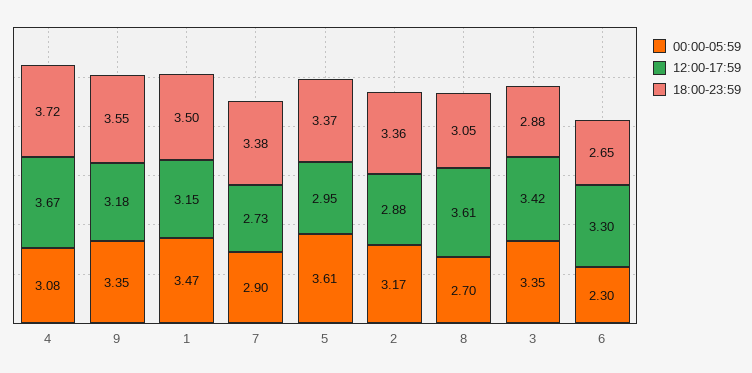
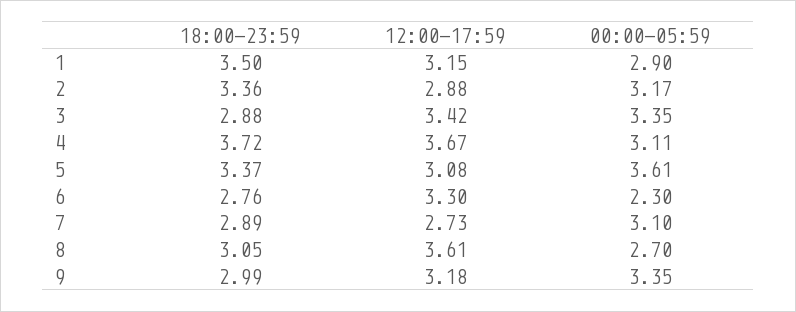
  {
    "00:00-05:59": {
-     "4": 3.08,
+     "4": 3.11,
      "9": 3.35,
-     "1": 3.47,
+     "1": 2.9,
-     "7": 2.9,
+     "7": 3.1,
      "5": 3.61,
      "2": 3.17,
      "8": 2.7,
      "3": 3.35,
      "6": 2.3
    },
    "12:00-17:59": {
      "4": 3.67,
      "9": 3.18,
      "1": 3.15,
      "7": 2.73,
-     "5": 2.95,
+     "5": 3.08,
      "2": 2.88,
      "8": 3.61,
      "3": 3.42,
      "6": 3.3
    },
    "18:00-23:59": {
      "4": 3.72,
-     "9": 3.55,
+     "9": 2.99,
      "1": 3.5,
-     "7": 3.38,
+     "7": 2.89,
      "5": 3.37,
      "2": 3.36,
      "8": 3.05,
      "3": 2.88,
-     "6": 2.65
+     "6": 2.76
    }
  }

